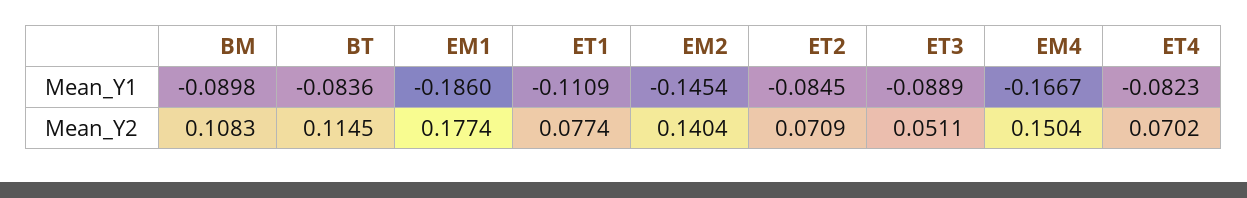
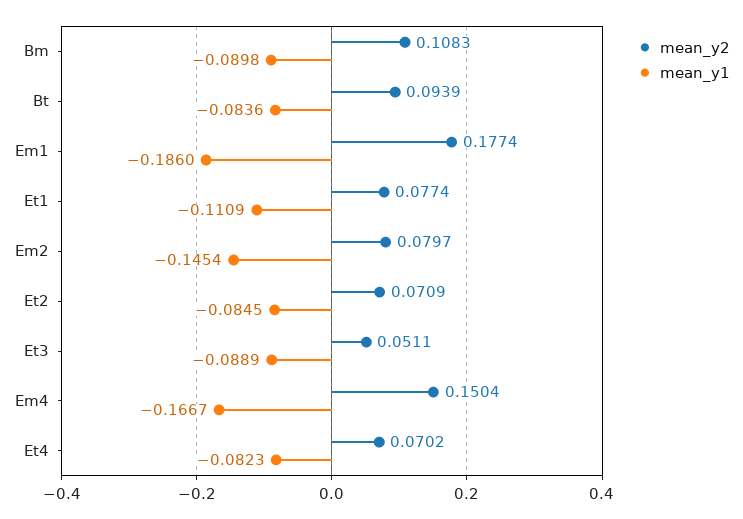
  {
    "Mean_Y1": {
      "BM": -0.0898,
      "BT": -0.0836,
      "EM1": -0.186,
      "ET1": -0.1109,
      "EM2": -0.1454,
      "ET2": -0.0845,
      "ET3": -0.0889,
      "EM4": -0.1667,
      "ET4": -0.0823
    },
    "Mean_Y2": {
      "BM": 0.1083,
-     "BT": 0.1145,
+     "BT": 0.0939,
      "EM1": 0.1774,
      "ET1": 0.0774,
-     "EM2": 0.1404,
+     "EM2": 0.0797,
      "ET2": 0.0709,
      "ET3": 0.0511,
      "EM4": 0.1504,
      "ET4": 0.0702
    }
  }

